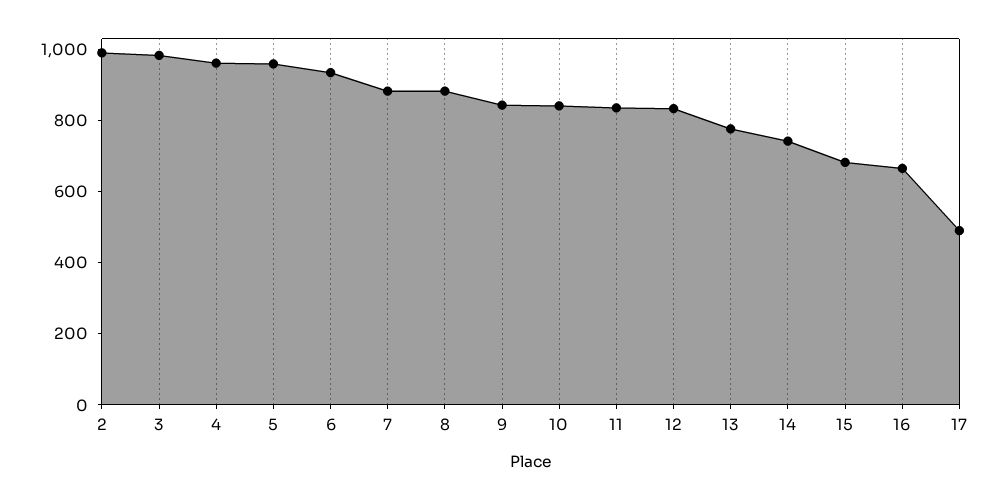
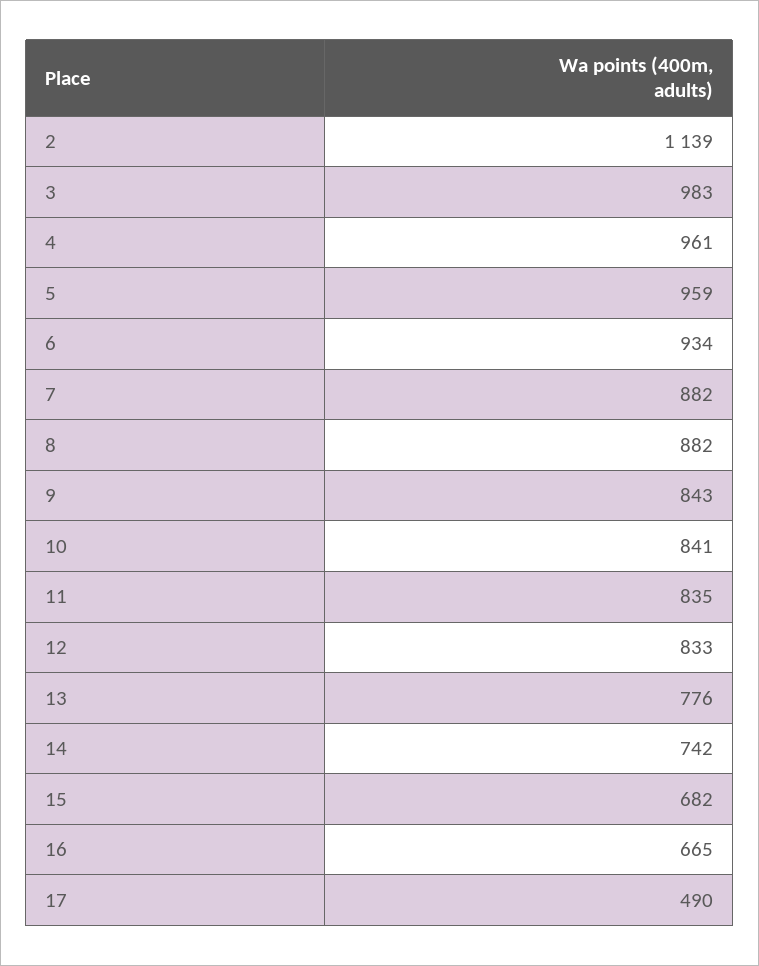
  {
-   "2": 1000,
+   "2": 1139,
    "3": 983,
    "4": 961,
    "5": 959,
    "6": 934,
    "7": 882,
    "8": 882,
    "9": 843,
    "10": 841,
    "11": 835,
    "12": 833,
    "13": 776,
    "14": 742,
    "15": 682,
    "16": 665,
    "17": 490
  }

